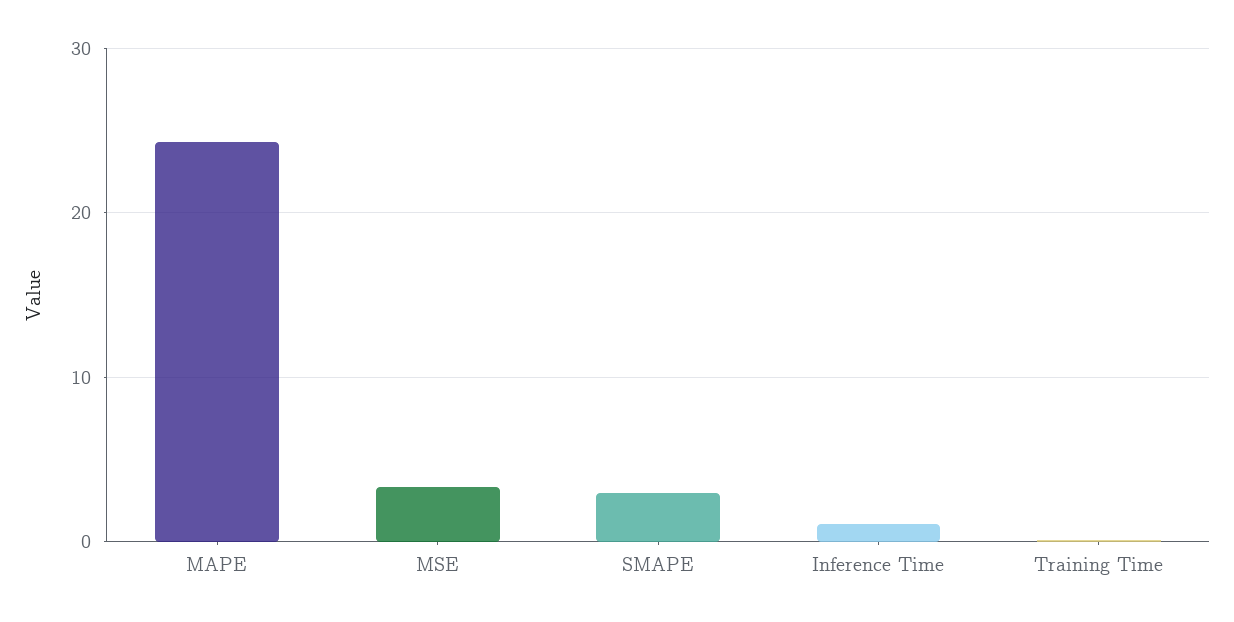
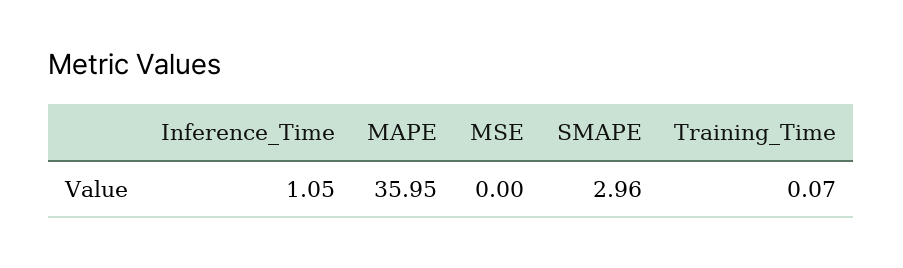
  {
-   "MAPE": 24,
+   "MAPE": 35.95,
-   "MSE": 3,
+   "MSE": 0,
    "SMAPE": 2.96,
    "Inference Time": 1.05,
    "Training Time": 0.07
  }

